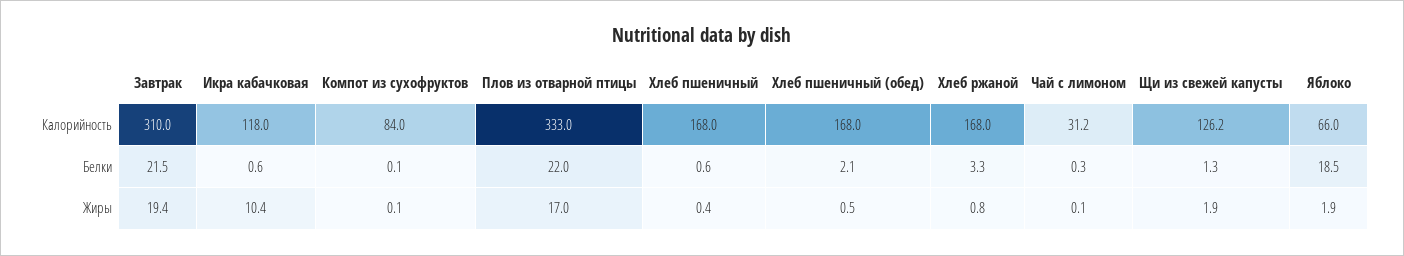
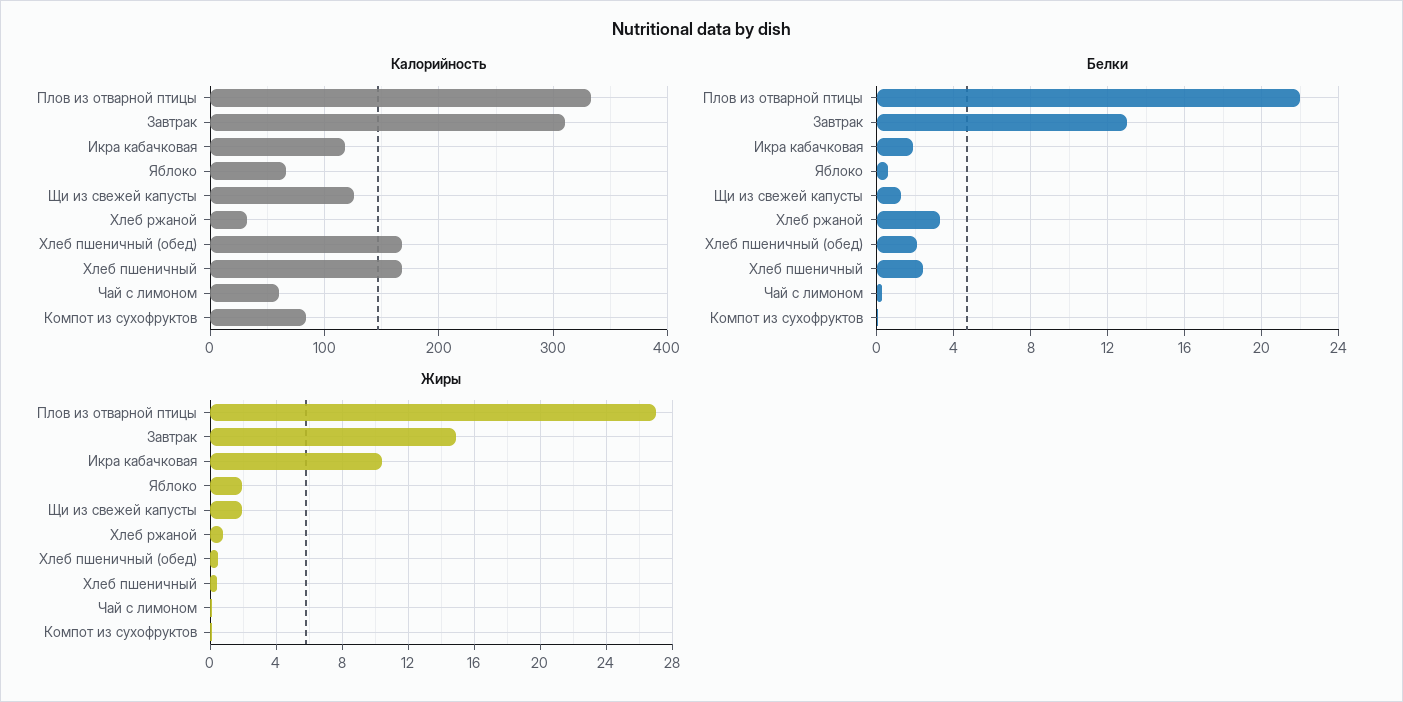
  {
    "Калорийность": {
      "Завтрак": 310,
      "Икра кабачковая": 118,
      "Компот из сухофруктов": 84,
      "Плов из отварной птицы": 333,
      "Хлеб пшеничный": 168,
      "Хлеб пшеничный (обед)": 168,
-     "Хлеб ржаной": 168,
+     "Хлеб ржаной": 30,
-     "Чай с лимоном": 31.2,
+     "Чай с лимоном": 60,
      "Щи из свежей капусты": 126.2,
      "Яблоко": 66
    },
    "Белки": {
-     "Завтрак": 21.5,
+     "Завтрак": 13,
-     "Икра кабачковая": 0.6,
+     "Икра кабачковая": 2,
      "Компот из сухофруктов": 0.1,
      "Плов из отварной птицы": 22,
-     "Хлеб пшеничный": 0.6,
+     "Хлеб пшеничный": 2.5,
      "Хлеб пшеничный (обед)": 2.1,
      "Хлеб ржаной": 3.3,
      "Чай с лимоном": 0.3,
      "Щи из свежей капусты": 1.3,
-     "Яблоко": 18.5
+     "Яблоко": 0.5
    },
    "Жиры": {
-     "Завтрак": 19.4,
+     "Завтрак": 15,
      "Икра кабачковая": 10.4,
      "Компот из сухофруктов": 0.1,
-     "Плов из отварной птицы": 17,
+     "Плов из отварной птицы": 27,
      "Хлеб пшеничный": 0.4,
      "Хлеб пшеничный (обед)": 0.5,
      "Хлеб ржаной": 0.8,
      "Чай с лимоном": 0.1,
      "Щи из свежей капусты": 1.9,
      "Яблоко": 1.9
    }
  }

